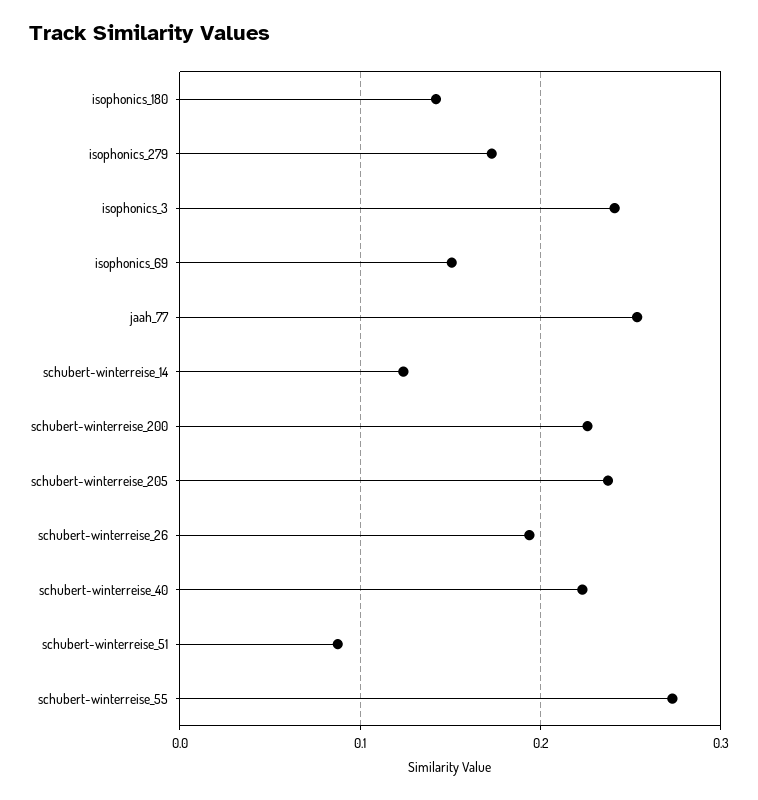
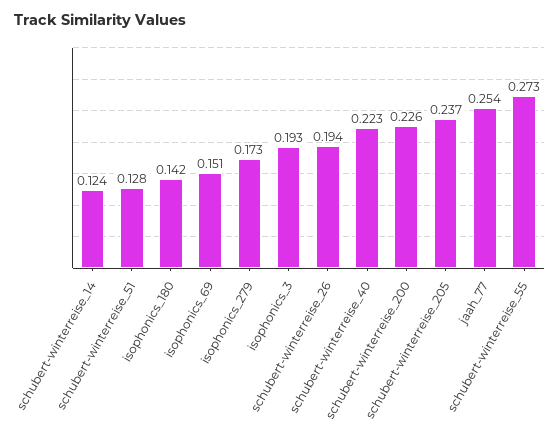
  {
    "isophonics_180": 0.142,
    "isophonics_279": 0.173,
-   "isophonics_3": 0.24,
+   "isophonics_3": 0.193,
    "isophonics_69": 0.151,
    "jaah_77": 0.254,
    "schubert-winterreise_14": 0.124,
    "schubert-winterreise_200": 0.226,
    "schubert-winterreise_205": 0.237,
    "schubert-winterreise_26": 0.194,
    "schubert-winterreise_40": 0.223,
-   "schubert-winterreise_51": 0.09,
+   "schubert-winterreise_51": 0.128,
    "schubert-winterreise_55": 0.273
  }

